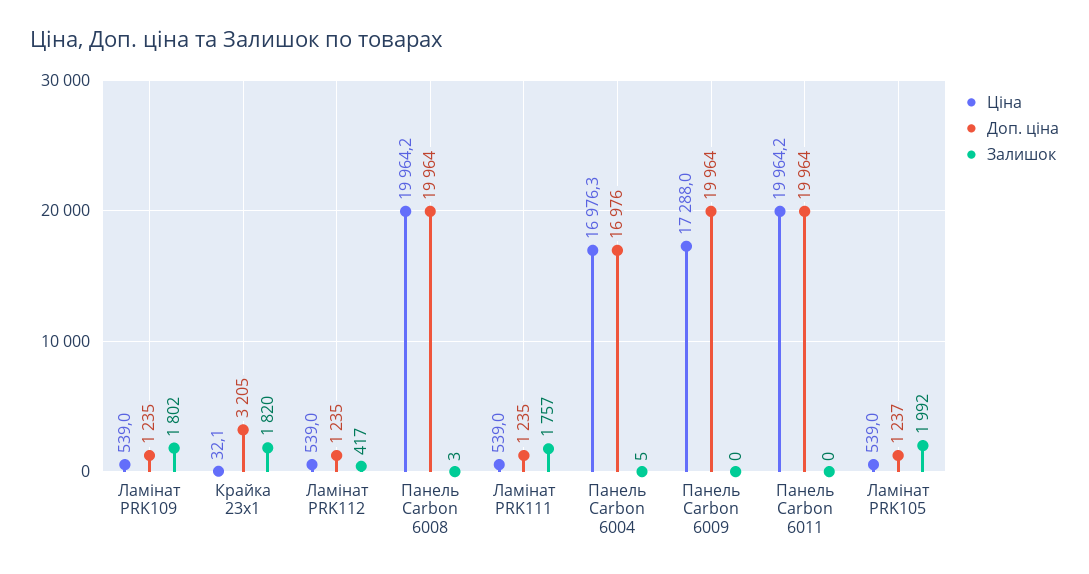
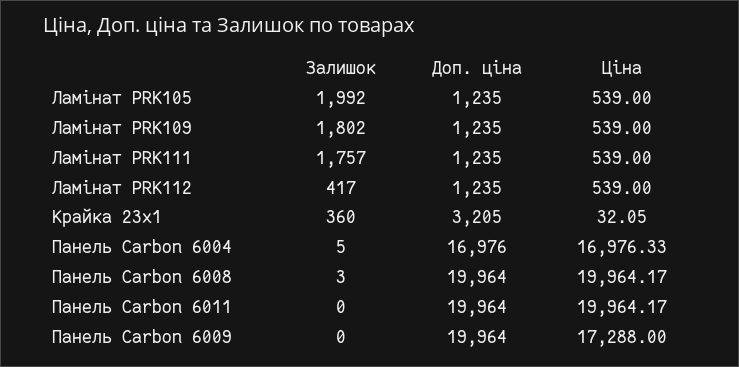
  {
    "Ціна": {
      "Ламінат PRK109": 539,
      "Крайка 23x1": 32.05,
      "Ламінат PRK112": 539,
      "Панель Carbon 6008": 19964.17,
      "Ламінат PRK111": 539,
      "Панель Carbon 6004": 16976.33,
      "Панель Carbon 6009": 17288,
      "Панель Carbon 6011": 19964.17,
      "Ламінат PRK105": 539
    },
    "Доп. ціна": {
      "Ламінат PRK109": 1235,
      "Крайка 23x1": 3205,
      "Ламінат PRK112": 1235,
      "Панель Carbon 6008": 19964,
      "Ламінат PRK111": 1235,
      "Панель Carbon 6004": 16976,
      "Панель Carbon 6009": 19964,
      "Панель Carbon 6011": 19964,
-     "Ламінат PRK105": 1237
+     "Ламінат PRK105": 1235
    },
    "Залишок": {
      "Ламінат PRK109": 1802,
-     "Крайка 23x1": 1820,
+     "Крайка 23x1": 360,
      "Ламінат PRK112": 417,
      "Панель Carbon 6008": 3,
      "Ламінат PRK111": 1757,
      "Панель Carbon 6004": 5,
      "Панель Carbon 6009": 0,
      "Панель Carbon 6011": 0,
      "Ламінат PRK105": 1992
    }
  }

